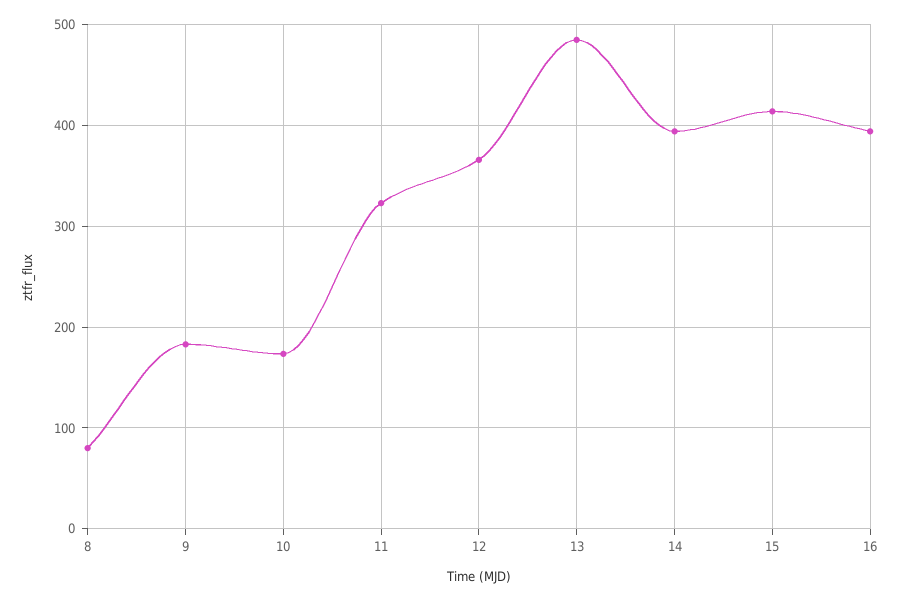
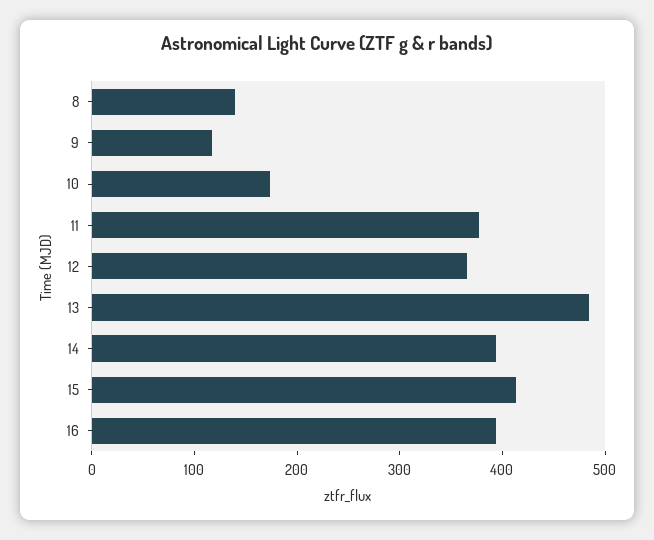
  {
-   "8": 80,
+   "8": 140,
-   "9": 180,
+   "9": 120,
    "10": 170,
-   "11": 320,
+   "11": 380,
    "12": 370,
    "13": 480,
    "14": 390,
    "15": 410,
    "16": 390
  }

